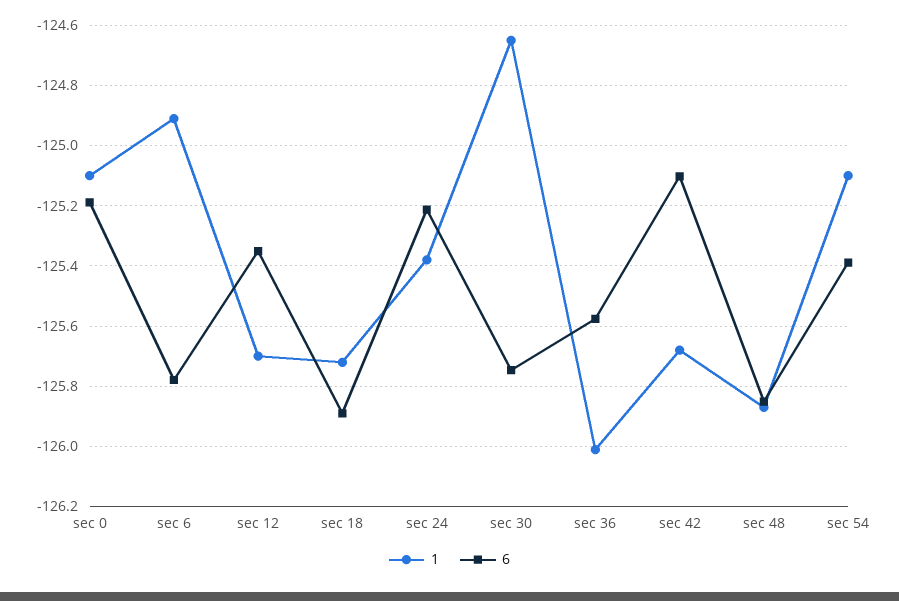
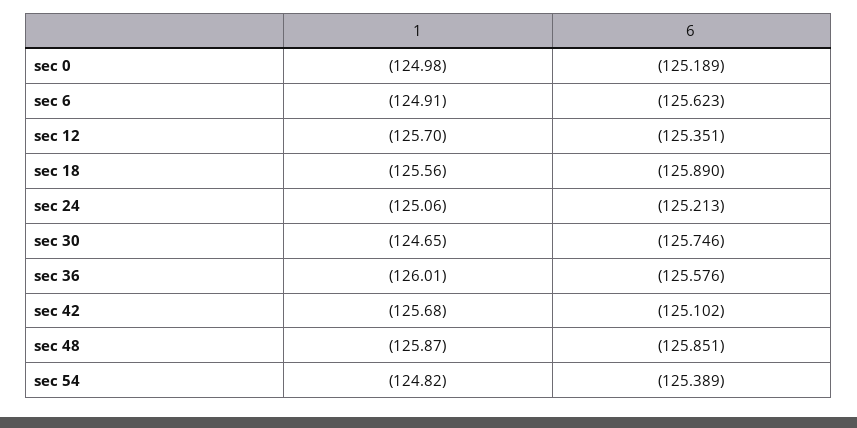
  {
    "1": {
-     "sec 0": -125.1,
+     "sec 0": -124.98,
      "sec 6": -124.91,
      "sec 12": -125.7,
-     "sec 18": -125.72,
+     "sec 18": -125.56,
-     "sec 24": -125.38,
+     "sec 24": -125.06,
      "sec 30": -124.65,
      "sec 36": -126.01,
      "sec 42": -125.68,
      "sec 48": -125.87,
-     "sec 54": -125.1
+     "sec 54": -124.82
    },
    "6": {
      "sec 0": -125.189,
-     "sec 6": -125.78,
+     "sec 6": -125.623,
      "sec 12": -125.351,
      "sec 18": -125.89,
      "sec 24": -125.213,
      "sec 30": -125.746,
      "sec 36": -125.576,
      "sec 42": -125.102,
      "sec 48": -125.851,
      "sec 54": -125.389
    }
  }

